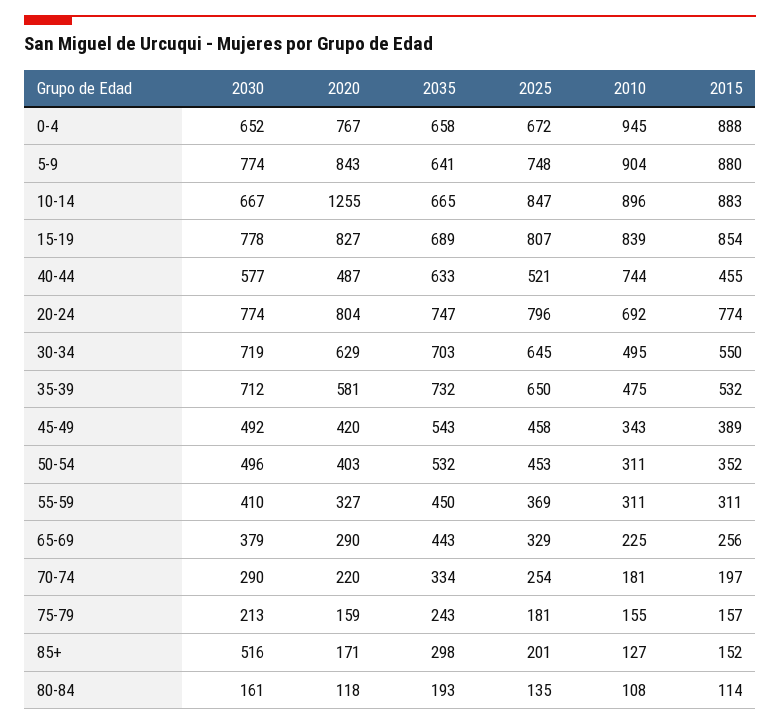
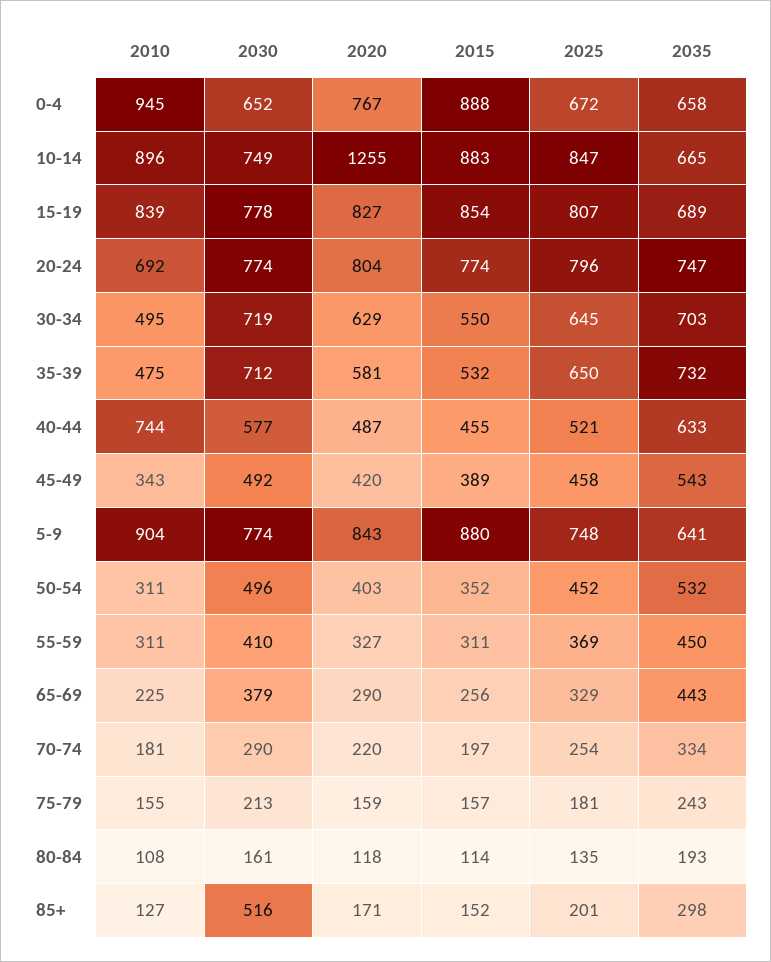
  {
    "2030": {
      "0-4": 652,
      "5-9": 774,
-     "10-14": 667,
+     "10-14": 749,
      "15-19": 778,
      "40-44": 577,
      "20-24": 774,
      "30-34": 719,
      "35-39": 712,
      "45-49": 492,
      "50-54": 496,
      "55-59": 410,
      "65-69": 379,
      "70-74": 290,
      "75-79": 213,
      "85+": 516,
      "80-84": 161
    },
    "2020": {
      "0-4": 767,
      "5-9": 843,
      "10-14": 1255,
      "15-19": 827,
      "40-44": 487,
      "20-24": 804,
      "30-34": 629,
      "35-39": 581,
      "45-49": 420,
      "50-54": 403,
      "55-59": 327,
      "65-69": 290,
      "70-74": 220,
      "75-79": 159,
      "85+": 171,
      "80-84": 118
    },
    "2035": {
      "0-4": 658,
      "5-9": 641,
      "10-14": 665,
      "15-19": 689,
      "40-44": 633,
      "20-24": 747,
      "30-34": 703,
      "35-39": 732,
      "45-49": 543,
      "50-54": 532,
      "55-59": 450,
      "65-69": 443,
      "70-74": 334,
      "75-79": 243,
      "85+": 298,
      "80-84": 193
    },
    "2025": {
      "0-4": 672,
      "5-9": 748,
      "10-14": 847,
      "15-19": 807,
      "40-44": 521,
      "20-24": 796,
      "30-34": 645,
      "35-39": 650,
      "45-49": 458,
-     "50-54": 453,
+     "50-54": 452,
      "55-59": 369,
      "65-69": 329,
      "70-74": 254,
      "75-79": 181,
      "85+": 201,
      "80-84": 135
    },
    "2010": {
      "0-4": 945,
      "5-9": 904,
      "10-14": 896,
      "15-19": 839,
      "40-44": 744,
      "20-24": 692,
      "30-34": 495,
      "35-39": 475,
      "45-49": 343,
      "50-54": 311,
      "55-59": 311,
      "65-69": 225,
      "70-74": 181,
      "75-79": 155,
      "85+": 127,
      "80-84": 108
    },
    "2015": {
      "0-4": 888,
      "5-9": 880,
      "10-14": 883,
      "15-19": 854,
      "40-44": 455,
      "20-24": 774,
      "30-34": 550,
      "35-39": 532,
      "45-49": 389,
      "50-54": 352,
      "55-59": 311,
      "65-69": 256,
      "70-74": 197,
      "75-79": 157,
      "85+": 152,
      "80-84": 114
    }
  }

